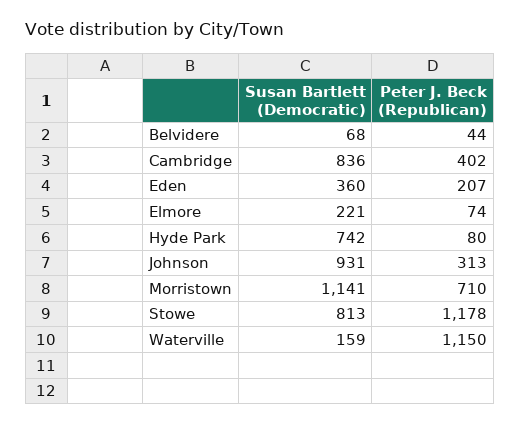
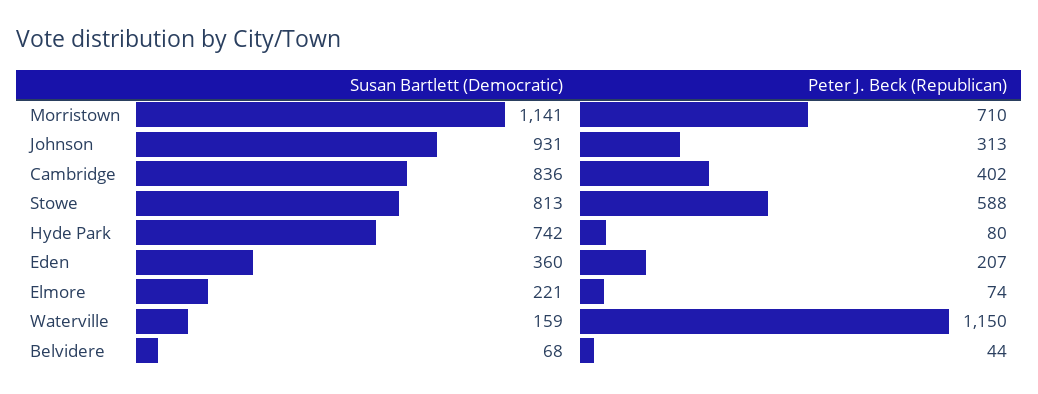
  {
    "Susan Bartlett (Democratic)": {
      "Belvidere": 68,
      "Cambridge": 836,
      "Eden": 360,
      "Elmore": 221,
      "Hyde Park": 742,
      "Johnson": 931,
      "Morristown": 1141,
      "Stowe": 813,
      "Waterville": 159
    },
    "Peter J. Beck (Republican)": {
      "Belvidere": 44,
      "Cambridge": 402,
      "Eden": 207,
      "Elmore": 74,
      "Hyde Park": 80,
      "Johnson": 313,
      "Morristown": 710,
-     "Stowe": 1178,
+     "Stowe": 588,
      "Waterville": 1150
    }
  }

